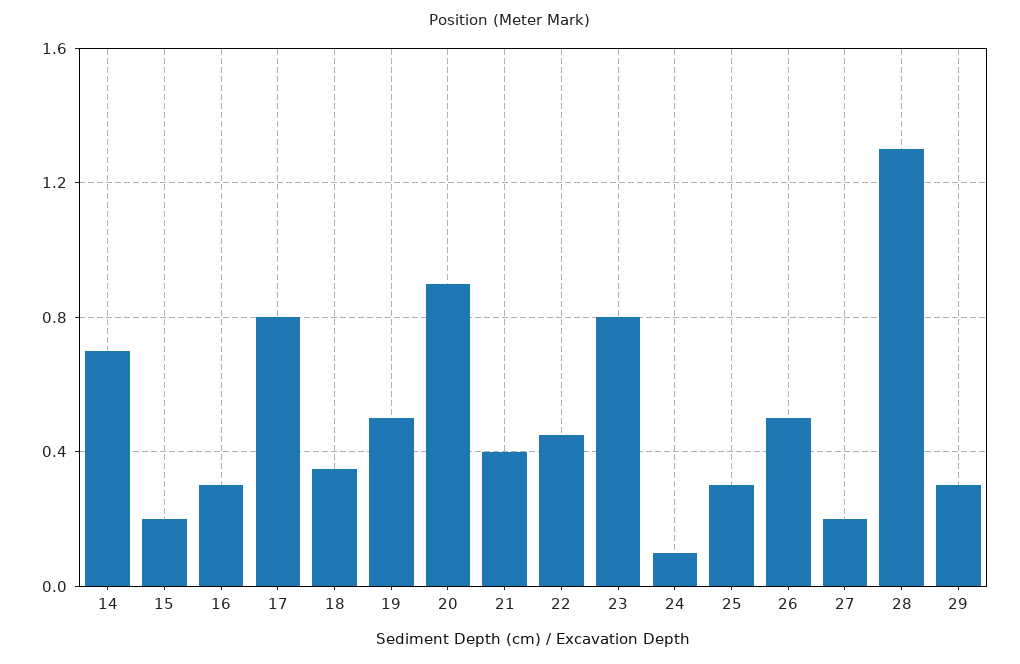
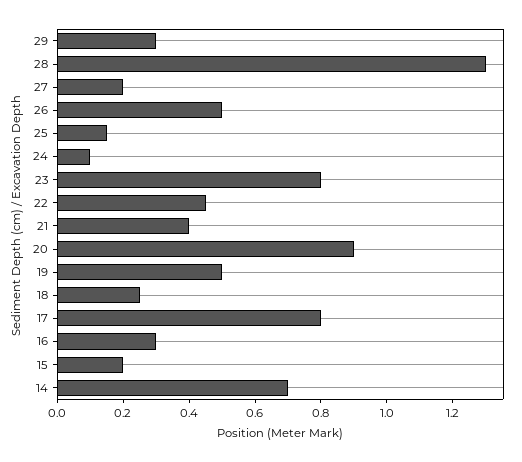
  {
    "14": 0.7,
    "15": 0.2,
    "16": 0.3,
    "17": 0.8,
-   "18": 0.35,
+   "18": 0.25,
    "19": 0.5,
    "20": 0.9,
    "21": 0.4,
    "22": 0.45,
    "23": 0.8,
    "24": 0.1,
-   "25": 0.3,
+   "25": 0.15,
    "26": 0.5,
    "27": 0.2,
    "28": 1.3,
    "29": 0.3
  }

